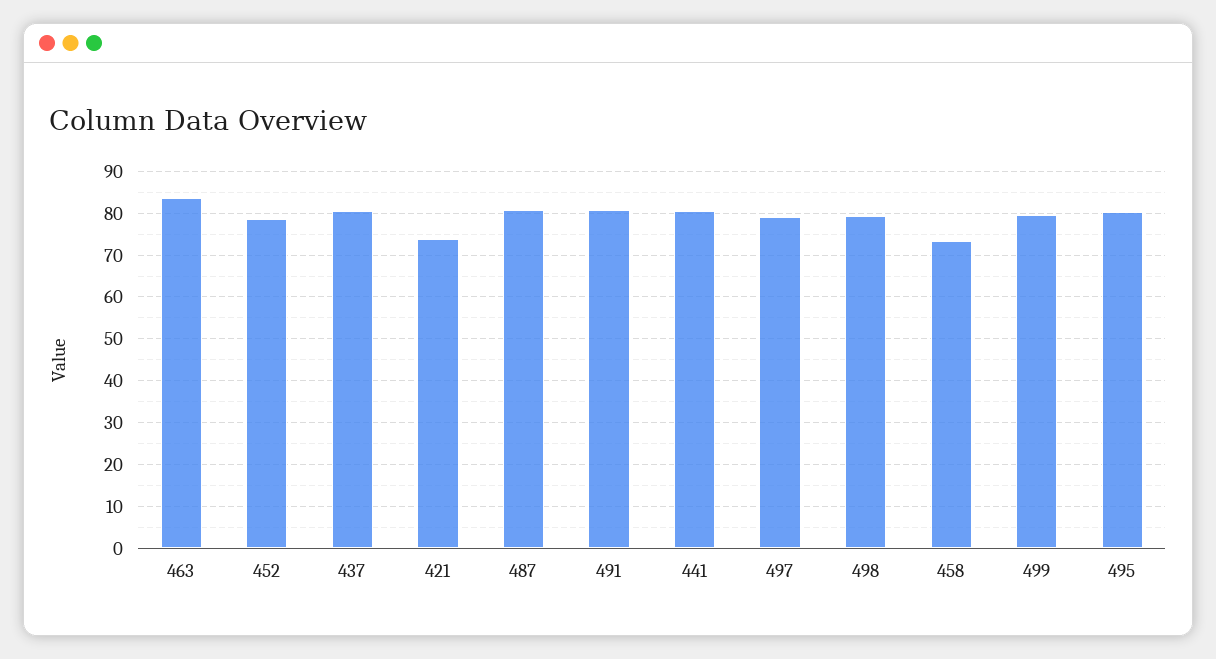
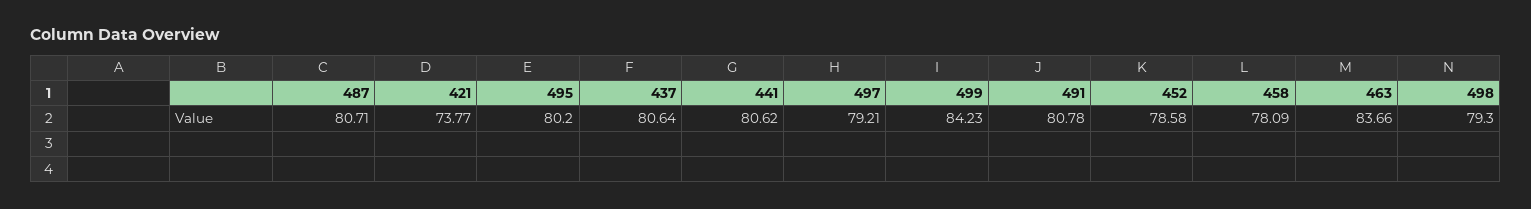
  {
    "463": 83.66,
    "452": 78.58,
    "437": 80.64,
    "421": 73.77,
    "487": 80.71,
    "491": 80.78,
    "441": 80.62,
    "497": 79.21,
    "498": 79.3,
-   "458": 74,
+   "458": 78.09,
-   "499": 80,
+   "499": 84.23,
    "495": 80.2
  }

